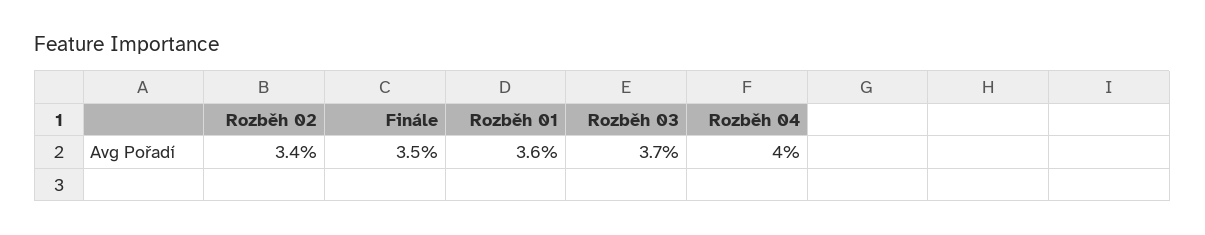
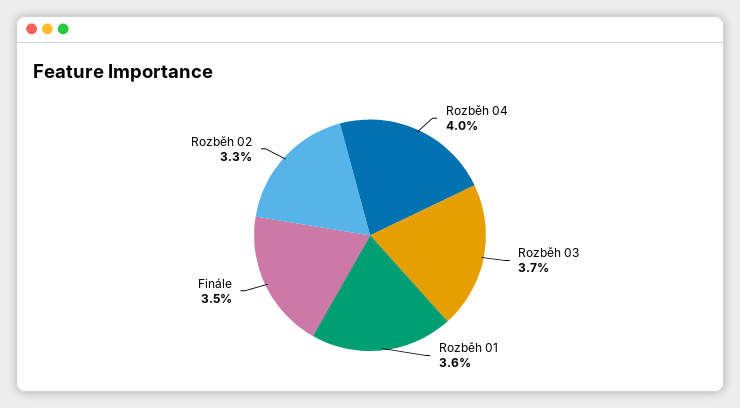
  {
-   "Rozběh 02": 3.4,
+   "Rozběh 02": 3.3,
    "Finále": 3.5,
    "Rozběh 01": 3.6,
    "Rozběh 03": 3.7,
    "Rozběh 04": 4
  }

